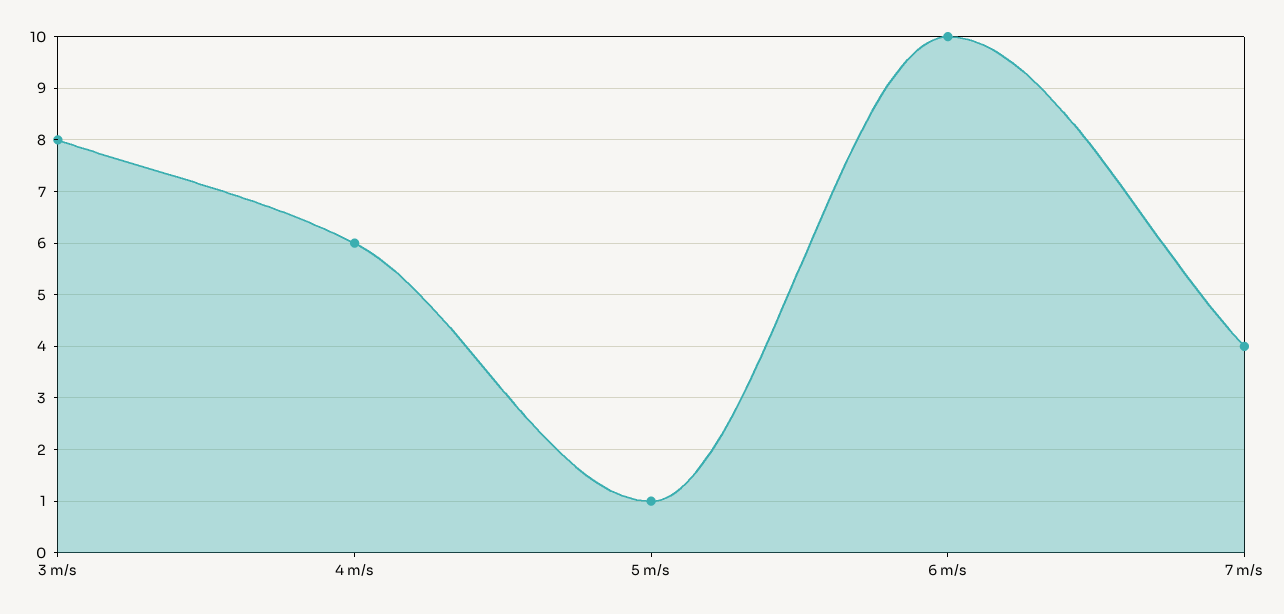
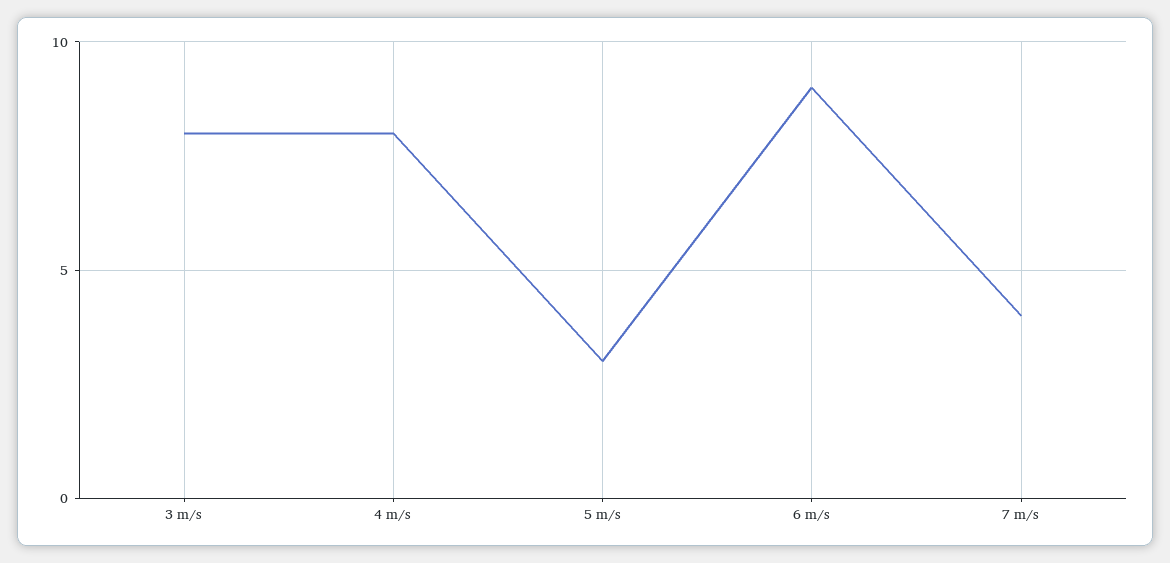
  {
    "3 m/s": 8,
-   "4 m/s": 6,
+   "4 m/s": 8,
-   "5 m/s": 1,
+   "5 m/s": 3,
-   "6 m/s": 10,
+   "6 m/s": 9,
    "7 m/s": 4
  }

